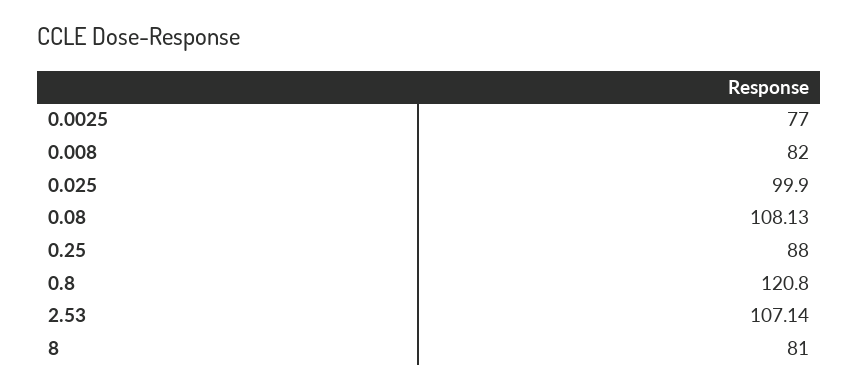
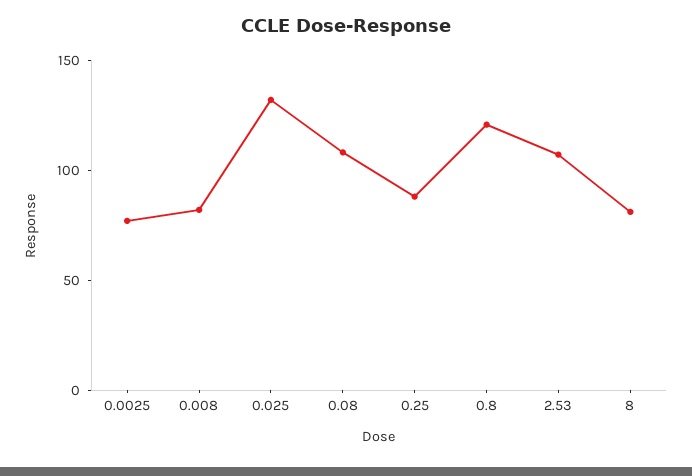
  {
    "0.0025": 77,
    "0.008": 82,
-   "0.025": 99.9,
+   "0.025": 130,
    "0.08": 108.13,
    "0.25": 88,
    "0.8": 120.8,
    "2.53": 107.14,
    "8": 81
  }

